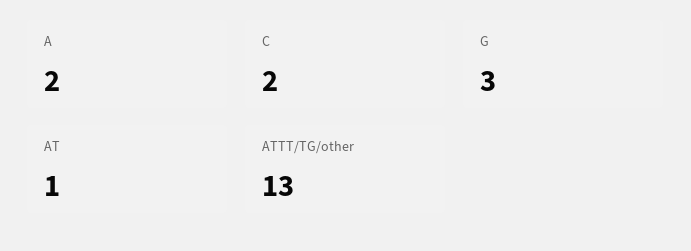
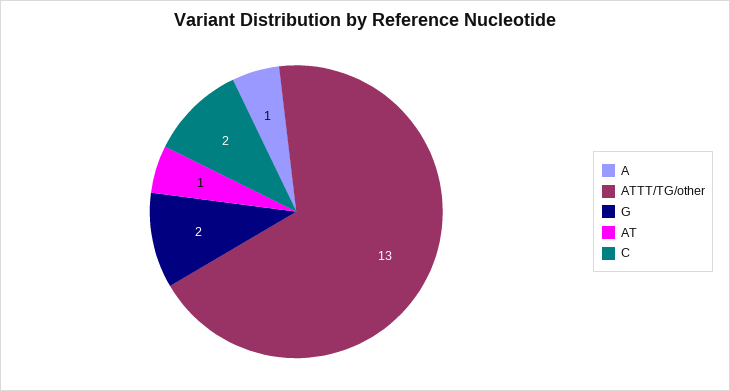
  {
-   "A": 2,
+   "A": 1,
    "C": 2,
-   "G": 3,
+   "G": 2,
    "AT": 1,
    "ATTT/TG/other": 13
  }

